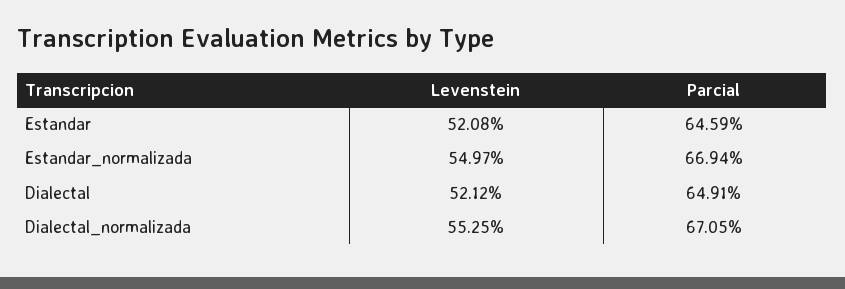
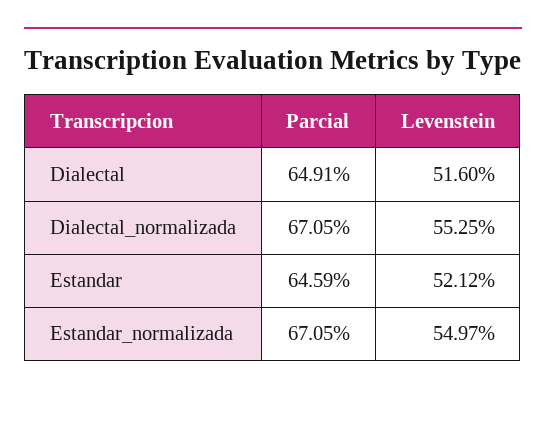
  {
    "Levenstein": {
-     "Estandar": 52.08,
+     "Estandar": 52.12,
      "Estandar_normalizada": 54.97,
-     "Dialectal": 52.12,
+     "Dialectal": 51.6,
      "Dialectal_normalizada": 55.25
    },
    "Parcial": {
      "Estandar": 64.59,
-     "Estandar_normalizada": 66.94,
+     "Estandar_normalizada": 67.05,
      "Dialectal": 64.91,
      "Dialectal_normalizada": 67.05
    }
  }

